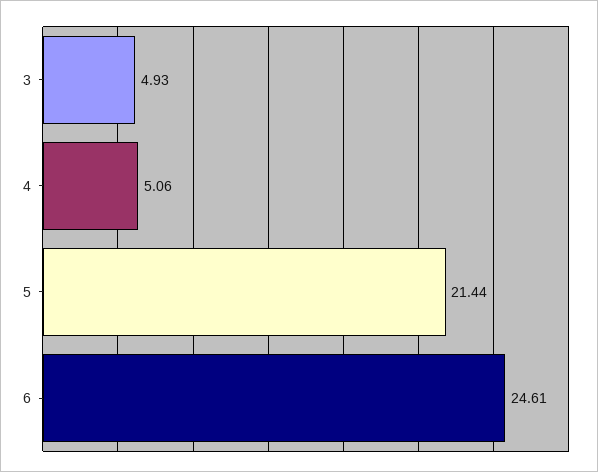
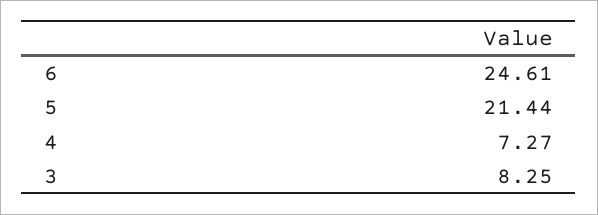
  {
-   "3": 4.93,
+   "3": 8.25,
-   "4": 5.06,
+   "4": 7.27,
    "5": 21.44,
    "6": 24.61
  }

